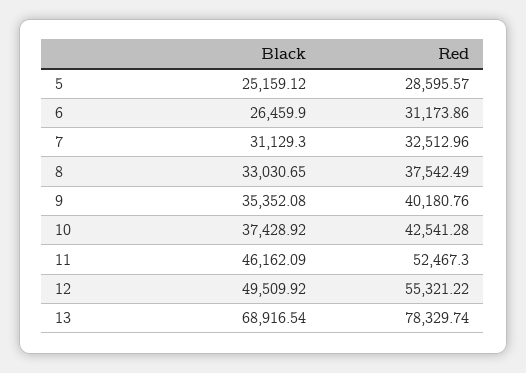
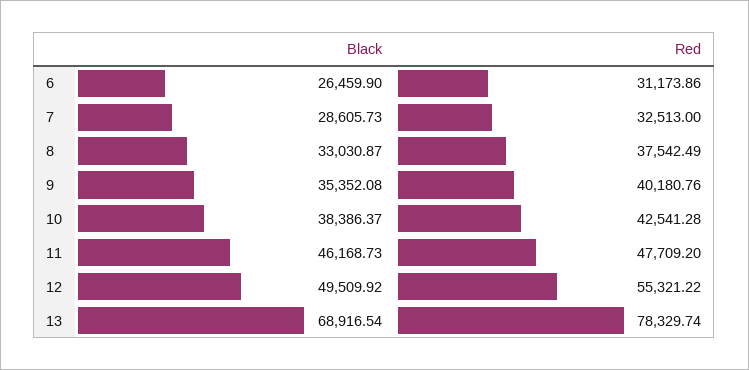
  {
    "Black": {
-     "5": 25159.12,
      "6": 26459.9,
-     "7": 31129.3,
+     "7": 28605.73,
-     "8": 33030.65,
+     "8": 33030.87,
      "9": 35352.08,
-     "10": 37428.92,
+     "10": 38386.37,
-     "11": 46162.09,
+     "11": 46168.73,
      "12": 49509.92,
      "13": 68916.54
    },
    "Red": {
-     "5": 28595.57,
      "6": 31173.86,
-     "7": 32512.96,
+     "7": 32513,
      "8": 37542.49,
      "9": 40180.76,
      "10": 42541.28,
-     "11": 52467.3,
+     "11": 47709.2,
      "12": 55321.22,
      "13": 78329.74
    }
  }

